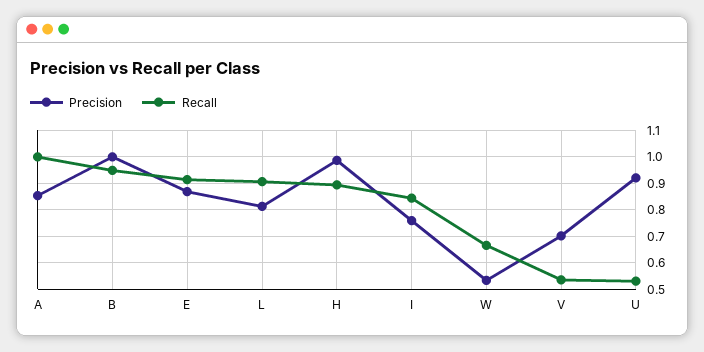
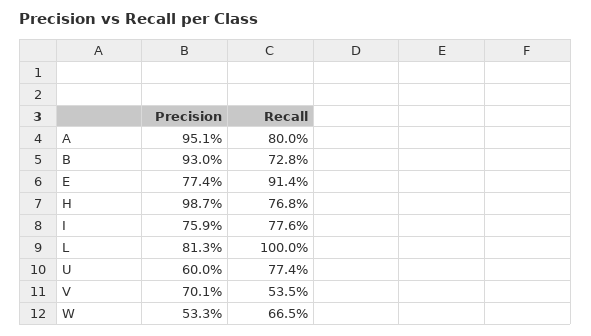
  {
    "Precision": {
-     "A": 0.85,
+     "A": 0.951,
-     "B": 1,
+     "B": 0.93,
-     "E": 0.875,
+     "E": 0.774,
      "L": 0.813,
      "H": 0.987,
      "I": 0.759,
      "W": 0.533,
      "V": 0.701,
-     "U": 0.925
+     "U": 0.6
    },
    "Recall": {
-     "A": 1,
+     "A": 0.8,
-     "B": 0.95,
+     "B": 0.728,
      "E": 0.914,
-     "L": 0.9,
+     "L": 1,
-     "H": 0.9,
+     "H": 0.768,
-     "I": 0.85,
+     "I": 0.776,
      "W": 0.665,
      "V": 0.535,
-     "U": 0.525
+     "U": 0.774
    }
  }

